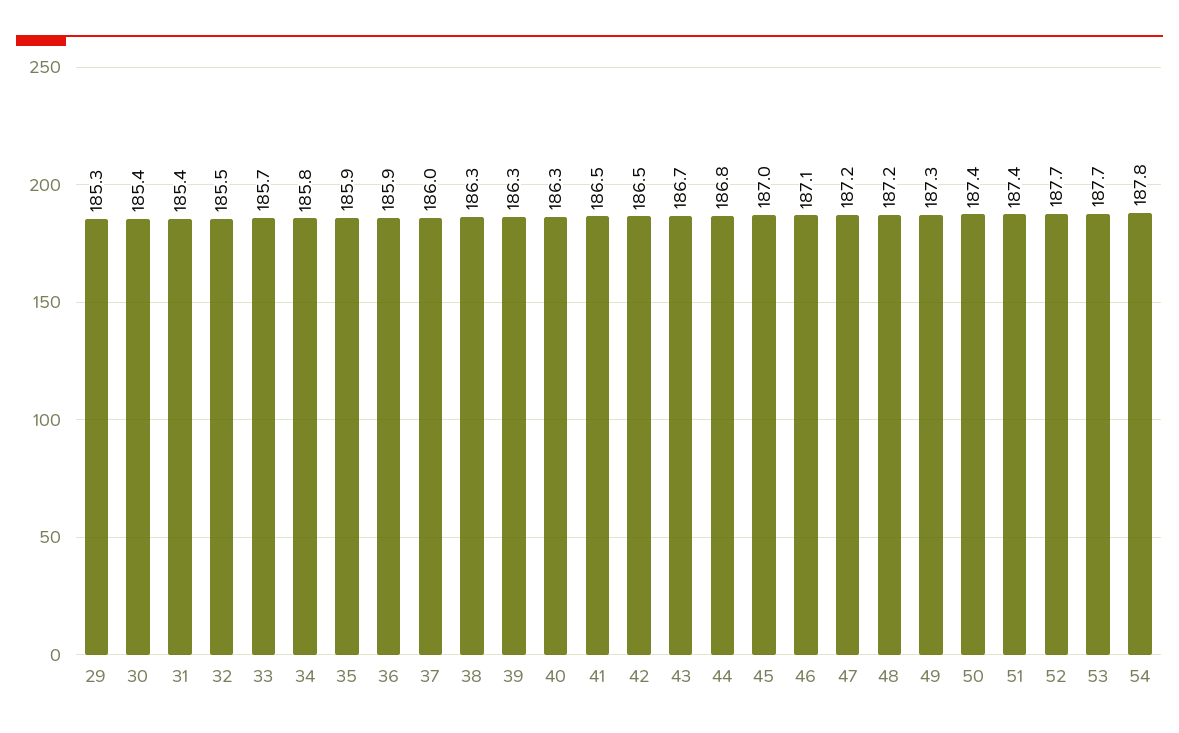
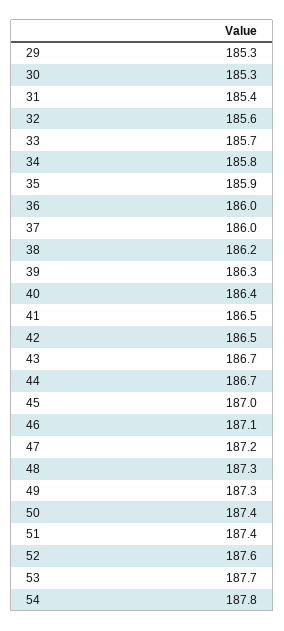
  {
    "29": 185.3,
-   "30": 185.4,
+   "30": 185.3,
    "31": 185.4,
-   "32": 185.5,
+   "32": 185.6,
    "33": 185.7,
    "34": 185.8,
    "35": 185.9,
-   "36": 185.9,
+   "36": 186,
    "37": 186,
-   "38": 186.3,
+   "38": 186.2,
    "39": 186.3,
-   "40": 186.3,
+   "40": 186.4,
    "41": 186.5,
    "42": 186.5,
    "43": 186.7,
-   "44": 186.8,
+   "44": 186.7,
    "45": 187,
    "46": 187.1,
    "47": 187.2,
-   "48": 187.2,
+   "48": 187.3,
    "49": 187.3,
    "50": 187.4,
    "51": 187.4,
-   "52": 187.7,
+   "52": 187.6,
    "53": 187.7,
    "54": 187.8
  }

